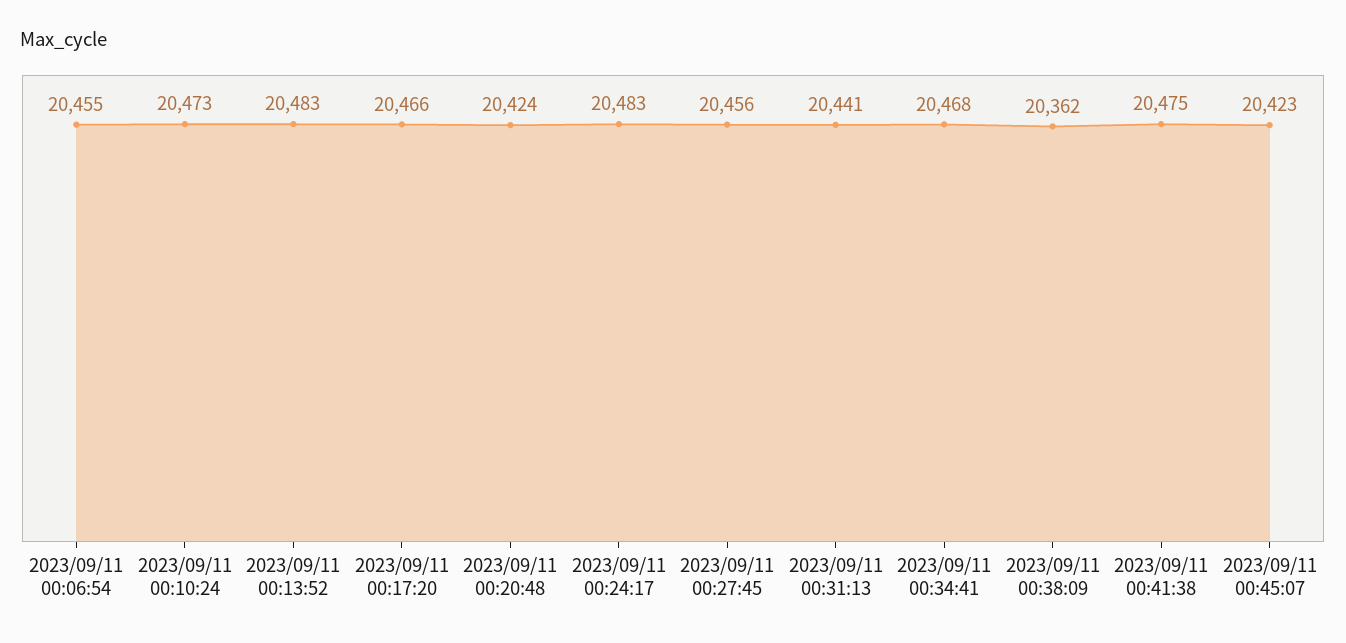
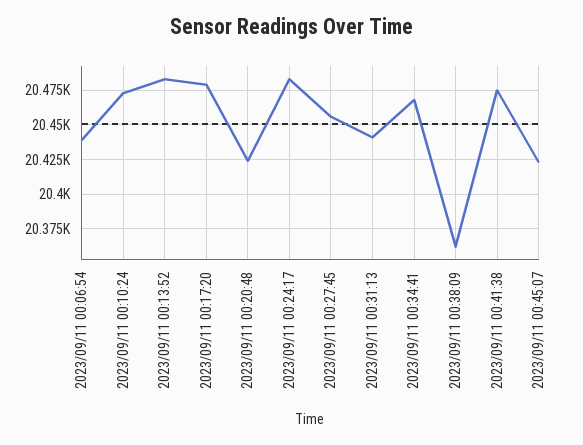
  {
-   "2023/09/11 00:06:54": 20455,
+   "2023/09/11 00:06:54": 20440,
    "2023/09/11 00:10:24": 20473,
    "2023/09/11 00:13:52": 20483,
-   "2023/09/11 00:17:20": 20466,
+   "2023/09/11 00:17:20": 20480,
    "2023/09/11 00:20:48": 20424,
    "2023/09/11 00:24:17": 20483,
    "2023/09/11 00:27:45": 20456,
    "2023/09/11 00:31:13": 20441,
    "2023/09/11 00:34:41": 20468,
    "2023/09/11 00:38:09": 20362,
    "2023/09/11 00:41:38": 20475,
    "2023/09/11 00:45:07": 20423
  }

